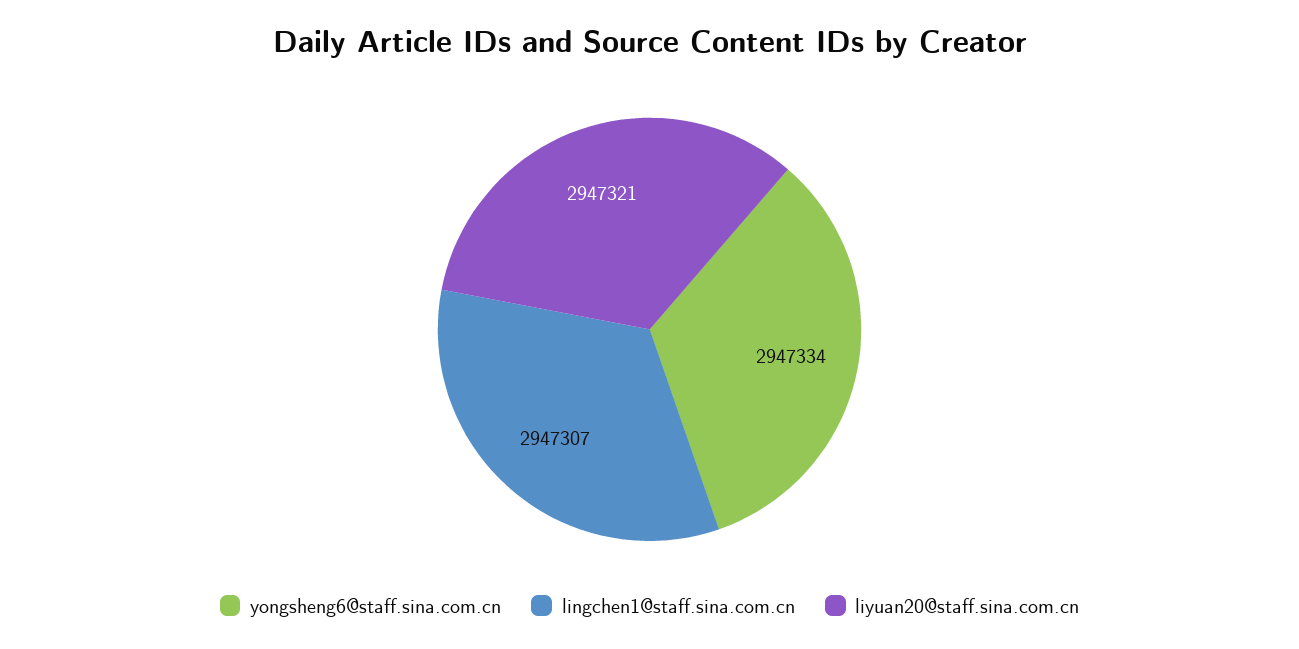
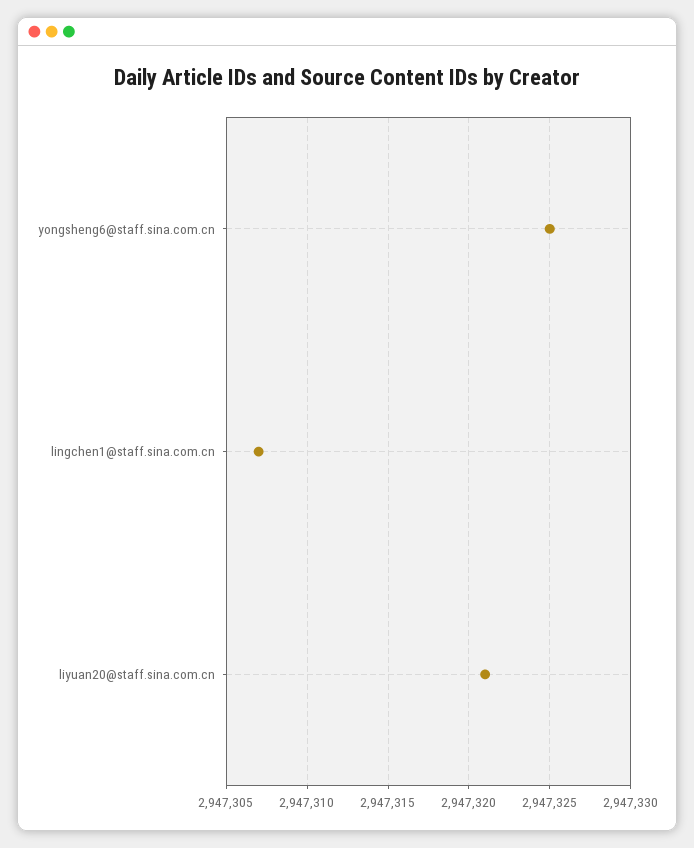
  {
-   "yongsheng6@staff.sina.com.cn": 2947334,
+   "yongsheng6@staff.sina.com.cn": 2947325,
    "lingchen1@staff.sina.com.cn": 2947307,
    "liyuan20@staff.sina.com.cn": 2947321
  }

